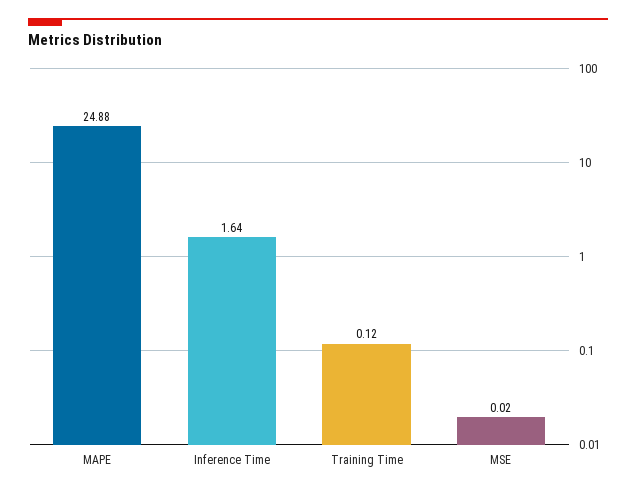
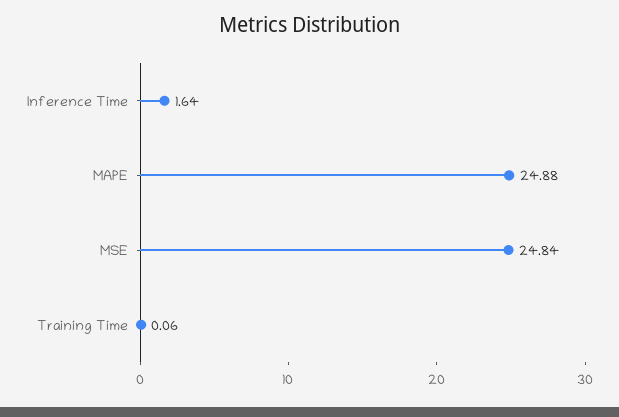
  {
    "MAPE": 24.88,
    "Inference Time": 1.64,
-   "Training Time": 0.12,
+   "Training Time": 0.06,
-   "MSE": 0.02
+   "MSE": 24.84
  }

